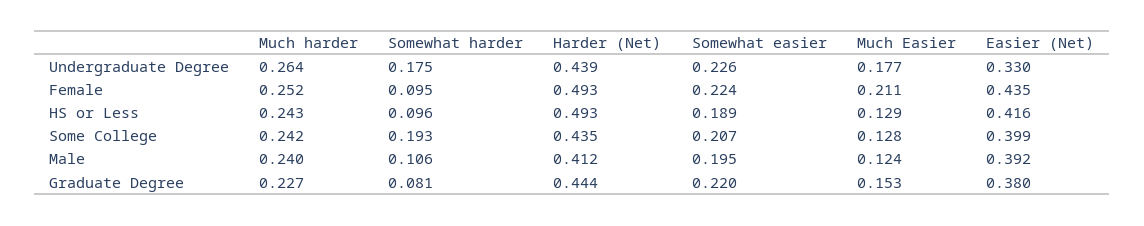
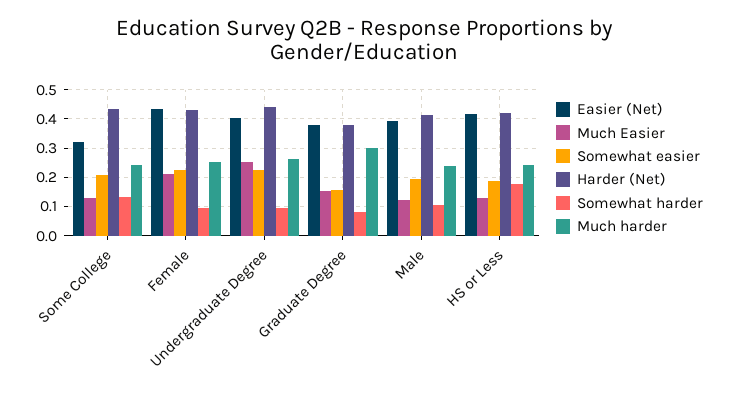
  {
    "Much harder": {
      "Undergraduate Degree": 0.264,
      "Female": 0.252,
      "HS or Less": 0.243,
      "Some College": 0.242,
      "Male": 0.24,
-     "Graduate Degree": 0.227
+     "Graduate Degree": 0.3
    },
    "Somewhat harder": {
-     "Undergraduate Degree": 0.175,
+     "Undergraduate Degree": 0.1,
      "Female": 0.095,
-     "HS or Less": 0.096,
+     "HS or Less": 0.175,
-     "Some College": 0.193,
+     "Some College": 0.125,
      "Male": 0.106,
      "Graduate Degree": 0.081
    },
    "Harder (Net)": {
      "Undergraduate Degree": 0.439,
-     "Female": 0.493,
+     "Female": 0.425,
-     "HS or Less": 0.493,
+     "HS or Less": 0.425,
      "Some College": 0.435,
      "Male": 0.412,
-     "Graduate Degree": 0.444
+     "Graduate Degree": 0.375
    },
    "Somewhat easier": {
      "Undergraduate Degree": 0.226,
      "Female": 0.224,
      "HS or Less": 0.189,
      "Some College": 0.207,
      "Male": 0.195,
-     "Graduate Degree": 0.22
+     "Graduate Degree": 0.15
    },
    "Much Easier": {
-     "Undergraduate Degree": 0.177,
+     "Undergraduate Degree": 0.25,
      "Female": 0.211,
      "HS or Less": 0.129,
      "Some College": 0.128,
      "Male": 0.124,
      "Graduate Degree": 0.153
    },
    "Easier (Net)": {
-     "Undergraduate Degree": 0.33,
+     "Undergraduate Degree": 0.4,
      "Female": 0.435,
      "HS or Less": 0.416,
-     "Some College": 0.399,
+     "Some College": 0.325,
      "Male": 0.392,
      "Graduate Degree": 0.38
    }
  }

